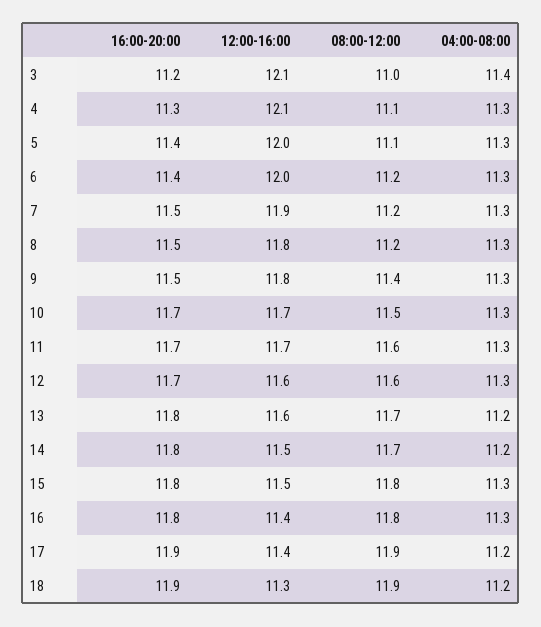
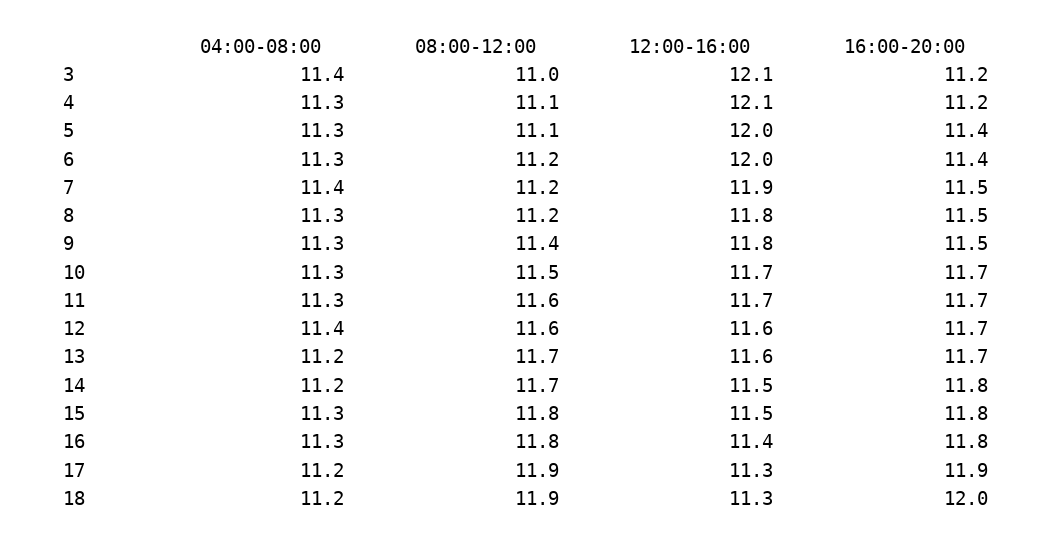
  {
    "16:00-20:00": {
      "3": 11.2,
-     "4": 11.3,
+     "4": 11.2,
      "5": 11.4,
      "6": 11.4,
      "7": 11.5,
      "8": 11.5,
      "9": 11.5,
      "10": 11.7,
      "11": 11.7,
      "12": 11.7,
-     "13": 11.8,
+     "13": 11.7,
      "14": 11.8,
      "15": 11.8,
      "16": 11.8,
      "17": 11.9,
-     "18": 11.9
+     "18": 12
    },
    "12:00-16:00": {
      "3": 12.1,
      "4": 12.1,
      "5": 12,
      "6": 12,
      "7": 11.9,
      "8": 11.8,
      "9": 11.8,
      "10": 11.7,
      "11": 11.7,
      "12": 11.6,
      "13": 11.6,
      "14": 11.5,
      "15": 11.5,
      "16": 11.4,
-     "17": 11.4,
+     "17": 11.3,
      "18": 11.3
    },
    "08:00-12:00": {
      "3": 11,
      "4": 11.1,
      "5": 11.1,
      "6": 11.2,
      "7": 11.2,
      "8": 11.2,
      "9": 11.4,
      "10": 11.5,
      "11": 11.6,
      "12": 11.6,
      "13": 11.7,
      "14": 11.7,
      "15": 11.8,
      "16": 11.8,
      "17": 11.9,
      "18": 11.9
    },
    "04:00-08:00": {
      "3": 11.4,
      "4": 11.3,
      "5": 11.3,
      "6": 11.3,
-     "7": 11.3,
+     "7": 11.4,
      "8": 11.3,
      "9": 11.3,
      "10": 11.3,
      "11": 11.3,
-     "12": 11.3,
+     "12": 11.4,
      "13": 11.2,
      "14": 11.2,
      "15": 11.3,
      "16": 11.3,
      "17": 11.2,
      "18": 11.2
    }
  }

